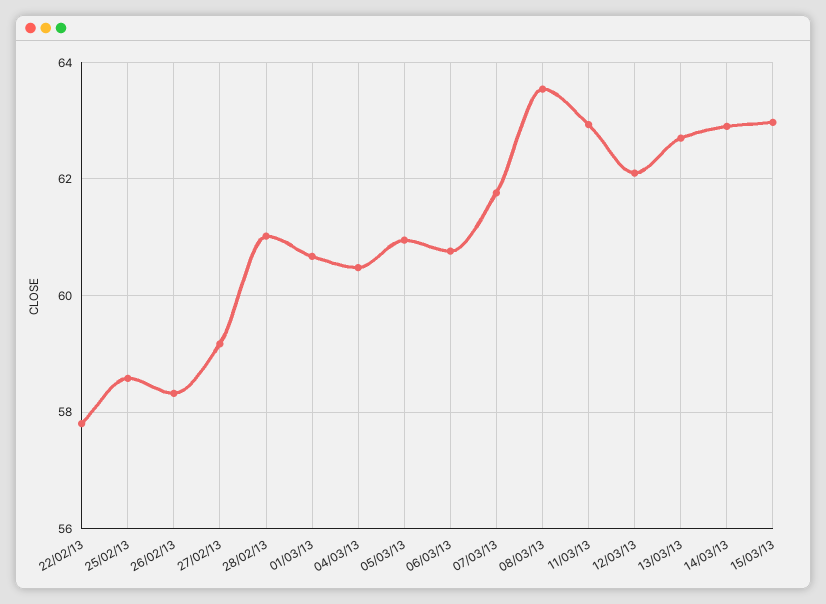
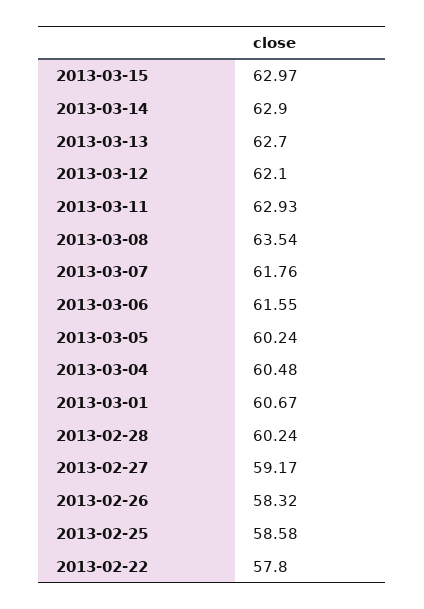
  {
    "22/02/13": 57.8,
    "25/02/13": 58.58,
    "26/02/13": 58.32,
    "27/02/13": 59.17,
-   "28/02/13": 61,
+   "28/02/13": 60.24,
    "01/03/13": 60.67,
    "04/03/13": 60.48,
-   "05/03/13": 61,
+   "05/03/13": 60.24,
-   "06/03/13": 60.8,
+   "06/03/13": 61.55,
    "07/03/13": 61.76,
    "08/03/13": 63.54,
    "11/03/13": 62.93,
    "12/03/13": 62.1,
    "13/03/13": 62.7,
    "14/03/13": 62.9,
    "15/03/13": 62.97
  }

